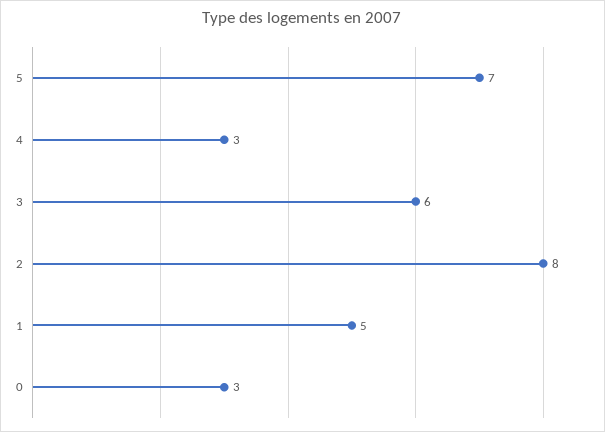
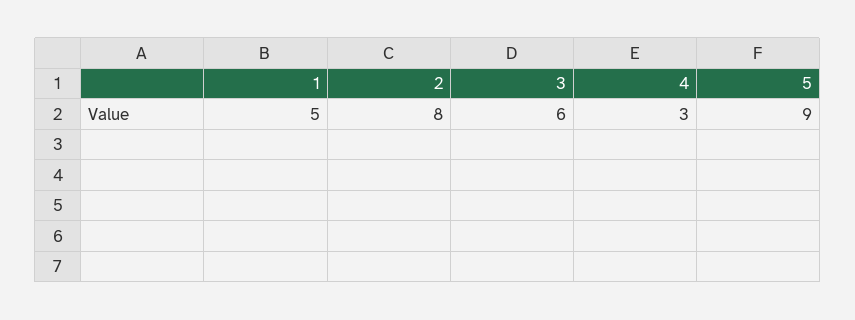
  {
-   "5": 7,
+   "5": 9,
    "4": 3,
    "3": 6,
    "2": 8,
-   "1": 5,
+   "1": 5
-   "0": 3
  }

